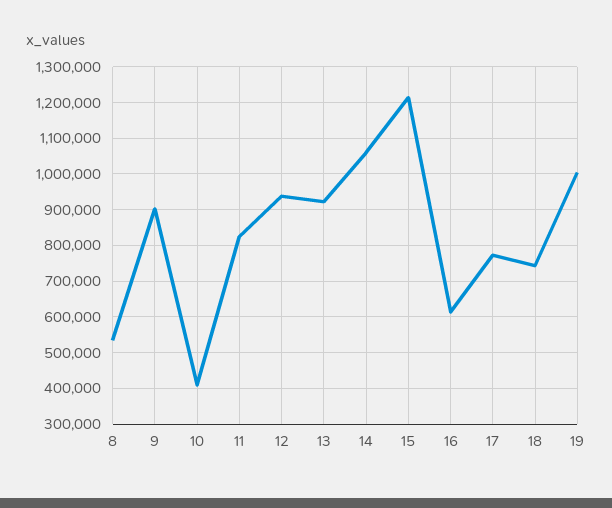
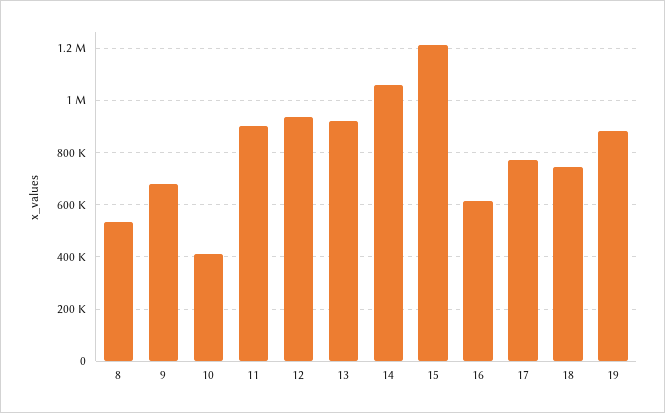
  {
    "8": 540000,
-   "9": 900000,
+   "9": 675000,
    "10": 400000,
-   "11": 820000,
+   "11": 900000,
    "12": 940000,
    "13": 920000,
    "14": 1060000,
    "15": 1220000,
    "16": 620000,
    "17": 780000,
    "18": 740000,
-   "19": 1000000
+   "19": 875000
  }

